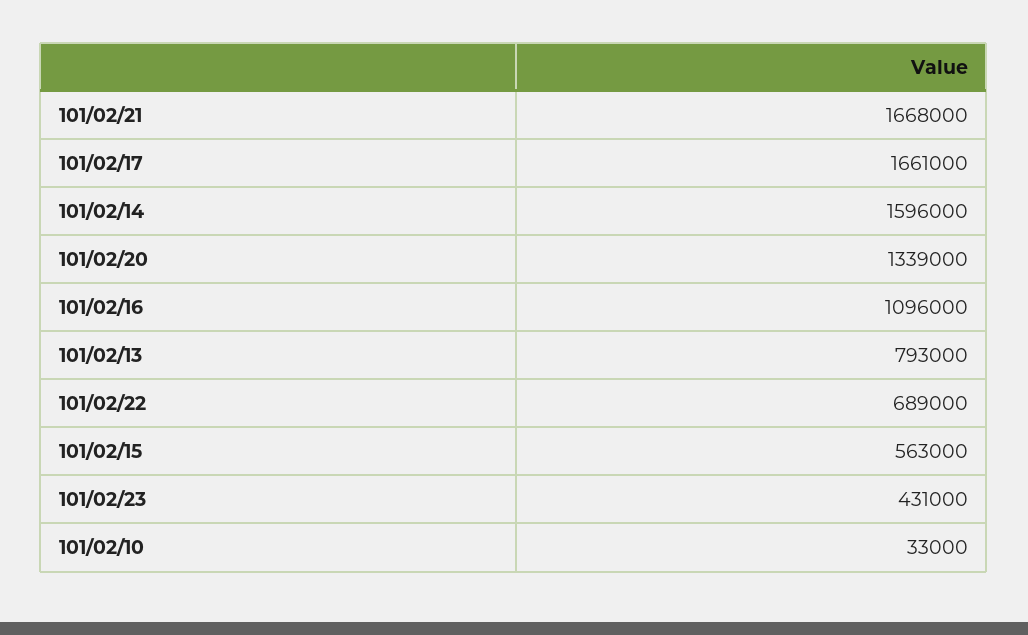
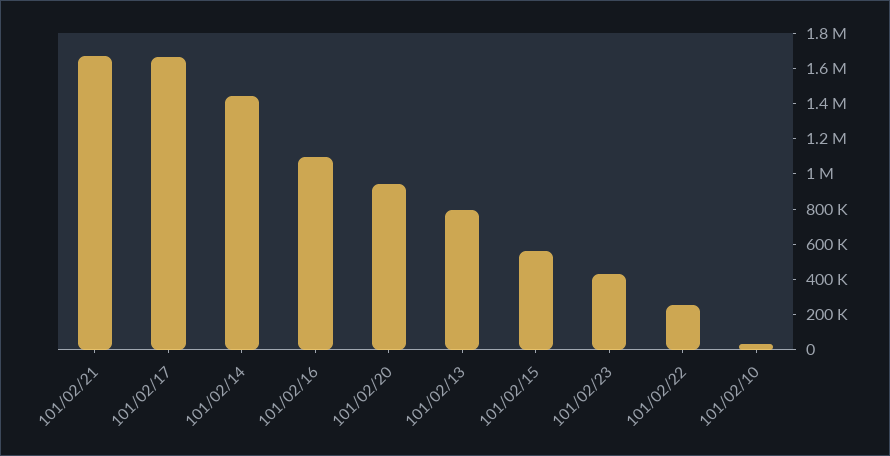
  {
    "101/02/21": 1668000,
    "101/02/17": 1661000,
-   "101/02/14": 1596000,
+   "101/02/14": 1450000,
-   "101/02/20": 1339000,
+   "101/02/20": 950000,
    "101/02/16": 1096000,
    "101/02/13": 793000,
-   "101/02/22": 689000,
+   "101/02/22": 250000,
    "101/02/15": 563000,
    "101/02/23": 431000,
    "101/02/10": 33000
  }

